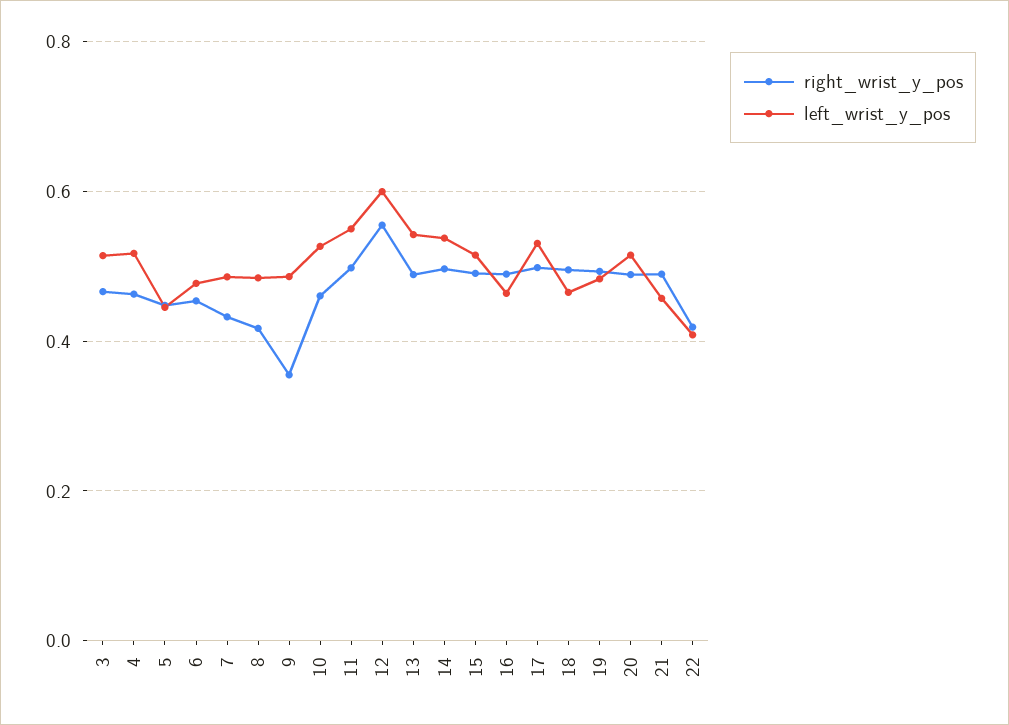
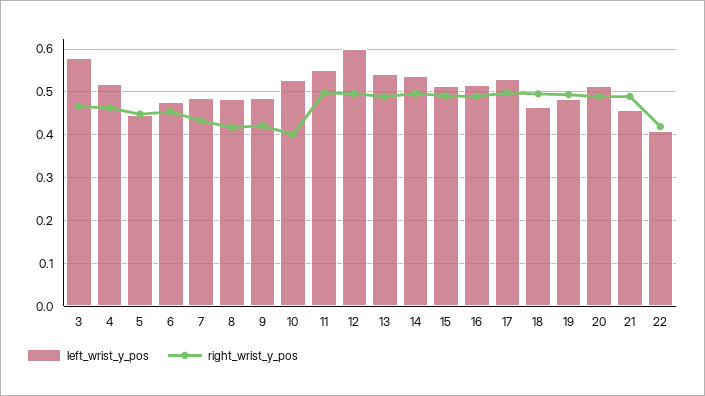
  {
    "right_wrist_y_pos": {
      "3": 0.46,
      "4": 0.46,
      "5": 0.44,
      "6": 0.46,
      "7": 0.44,
      "8": 0.42,
-     "9": 0.36,
+     "9": 0.42,
-     "10": 0.46,
+     "10": 0.4,
      "11": 0.5,
-     "12": 0.56,
+     "12": 0.5,
      "13": 0.48,
      "14": 0.5,
      "15": 0.5,
      "16": 0.48,
      "17": 0.5,
      "18": 0.5,
      "19": 0.5,
      "20": 0.48,
      "21": 0.48,
      "22": 0.42
    },
    "left_wrist_y_pos": {
-     "3": 0.52,
+     "3": 0.58,
      "4": 0.52,
      "5": 0.44,
      "6": 0.48,
      "7": 0.48,
      "8": 0.48,
      "9": 0.48,
      "10": 0.52,
      "11": 0.56,
      "12": 0.6,
      "13": 0.54,
      "14": 0.54,
      "15": 0.52,
-     "16": 0.46,
+     "16": 0.52,
      "17": 0.54,
      "18": 0.46,
      "19": 0.48,
      "20": 0.52,
      "21": 0.46,
      "22": 0.4
    }
  }

